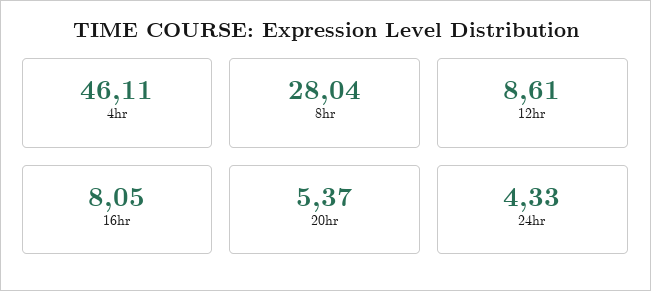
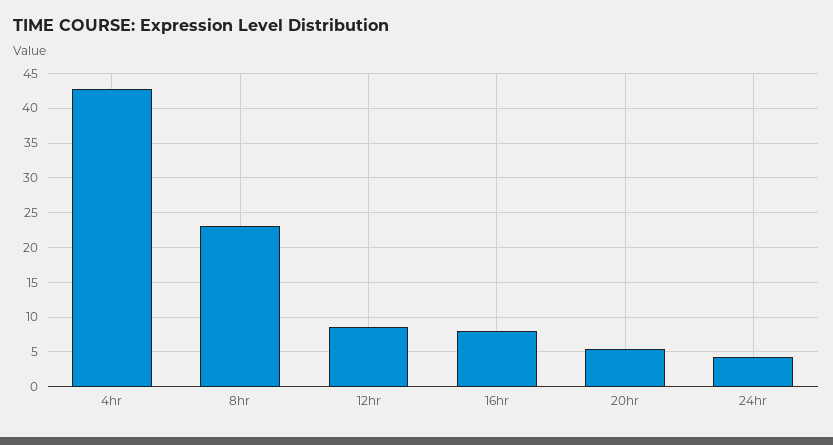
  {
-   "4hr": 46.11,
+   "4hr": 43,
-   "8hr": 28.04,
+   "8hr": 23,
    "12hr": 8.61,
    "16hr": 8.05,
    "20hr": 5.37,
    "24hr": 4.33
  }

